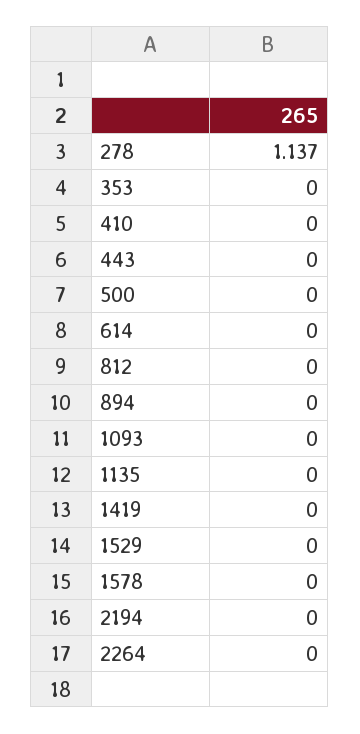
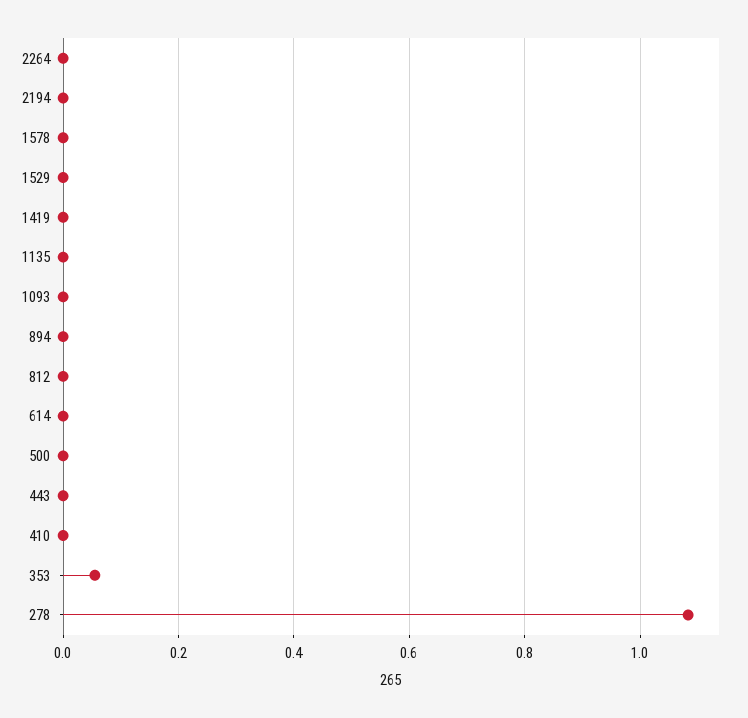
  {
-   "278": 1.137,
+   "278": 1.08,
-   "353": 0,
+   "353": 0.06,
    "410": 0,
    "443": 0,
    "500": 0,
    "614": 0,
    "812": 0,
    "894": 0,
    "1093": 0,
    "1135": 0,
    "1419": 0,
    "1529": 0,
    "1578": 0,
    "2194": 0,
    "2264": 0
  }

